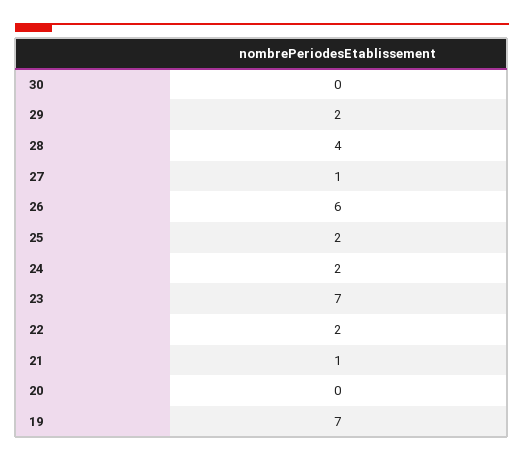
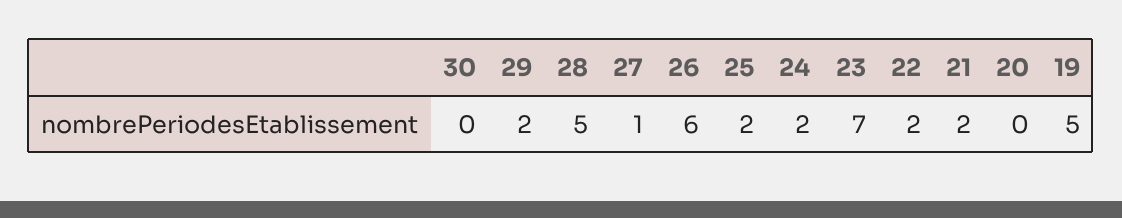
  {
    "30": 0,
    "29": 2,
-   "28": 4,
+   "28": 5,
    "27": 1,
    "26": 6,
    "25": 2,
    "24": 2,
    "23": 7,
    "22": 2,
-   "21": 1,
+   "21": 2,
    "20": 0,
-   "19": 7
+   "19": 5
  }

